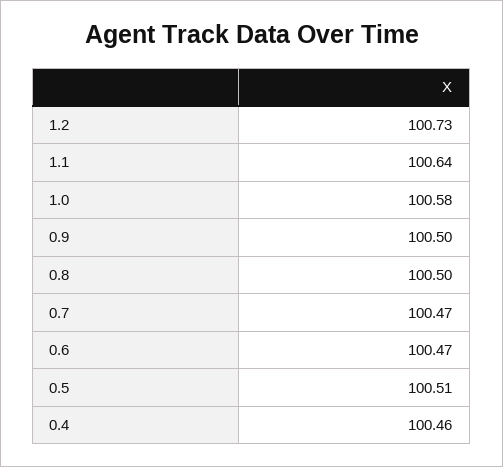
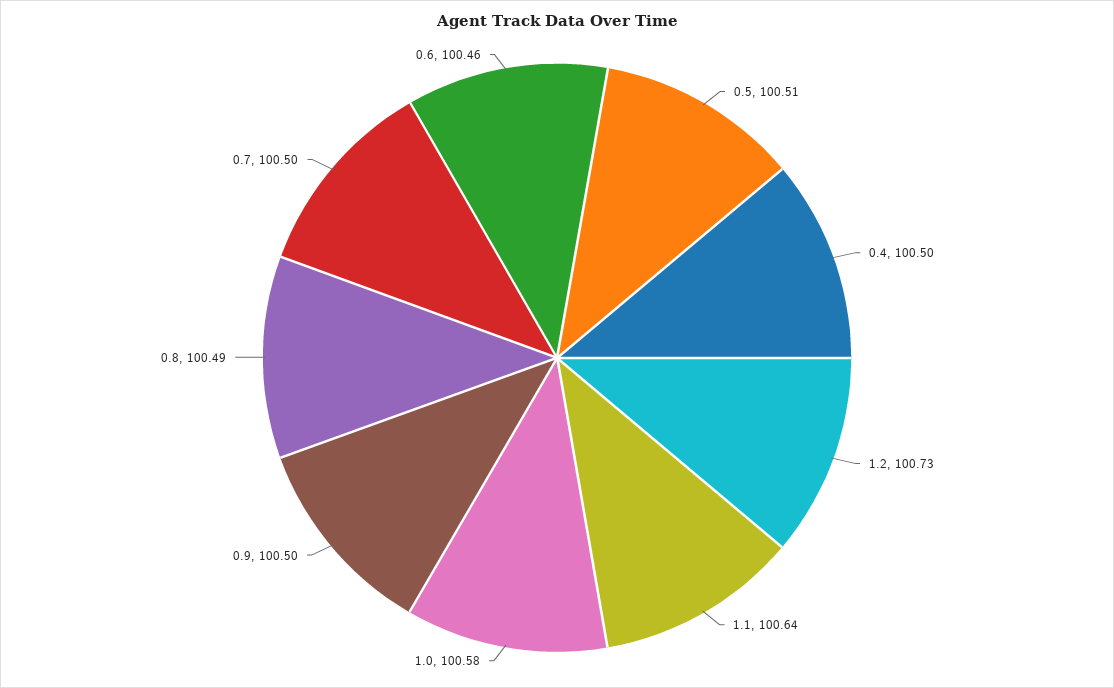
  {
    "1.2": 100.73,
    "1.1": 100.64,
    "1.0": 100.58,
    "0.9": 100.5,
-   "0.8": 100.5,
+   "0.8": 100.49,
-   "0.7": 100.47,
+   "0.7": 100.5,
-   "0.6": 100.47,
+   "0.6": 100.46,
    "0.5": 100.51,
-   "0.4": 100.46
+   "0.4": 100.5
  }

